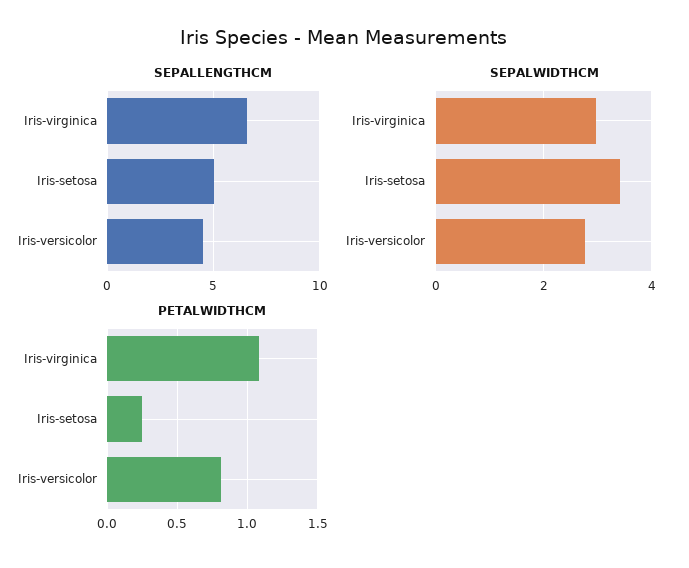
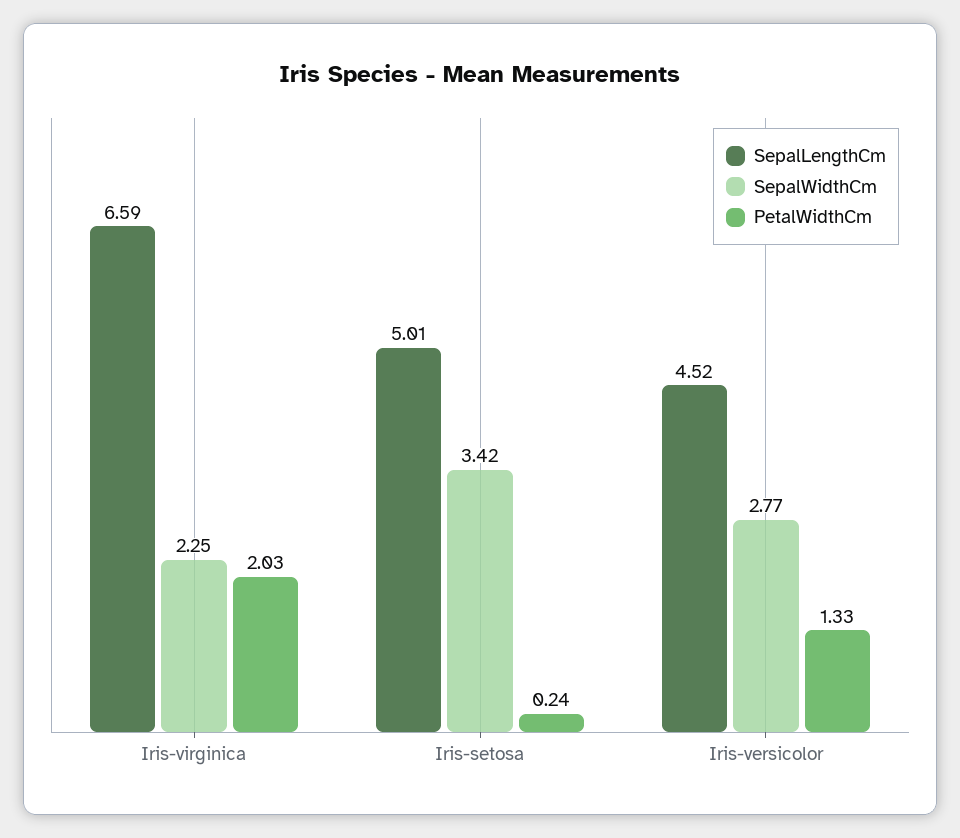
  {
    "SEPALLENGTHCM": {
      "Iris-virginica": 6.59,
      "Iris-setosa": 5.01,
      "Iris-versicolor": 4.52
    },
    "SEPALWIDTHCM": {
-     "Iris-virginica": 3,
+     "Iris-virginica": 2.25,
      "Iris-setosa": 3.42,
      "Iris-versicolor": 2.77
    },
    "PETALWIDTHCM": {
-     "Iris-virginica": 1.1,
+     "Iris-virginica": 2.03,
      "Iris-setosa": 0.24,
-     "Iris-versicolor": 0.8
+     "Iris-versicolor": 1.33
    }
  }

